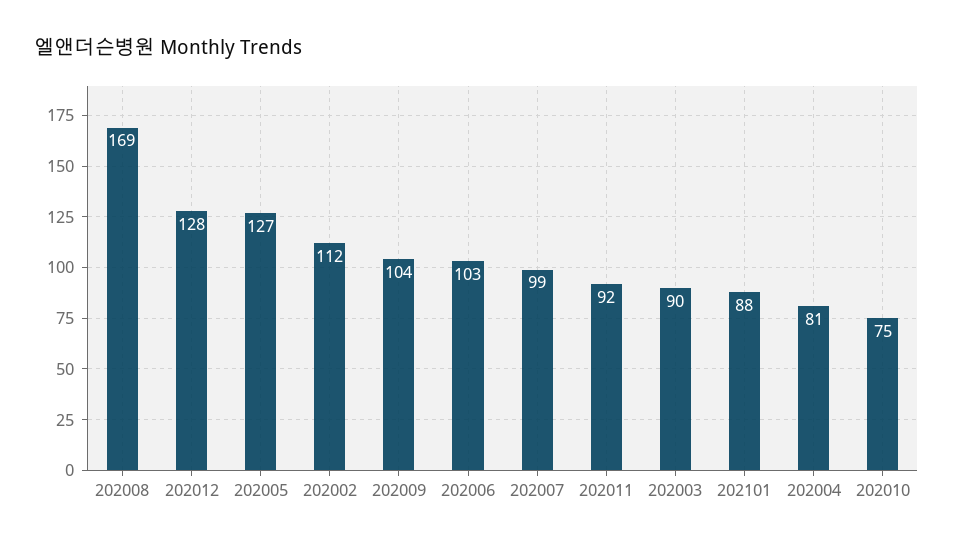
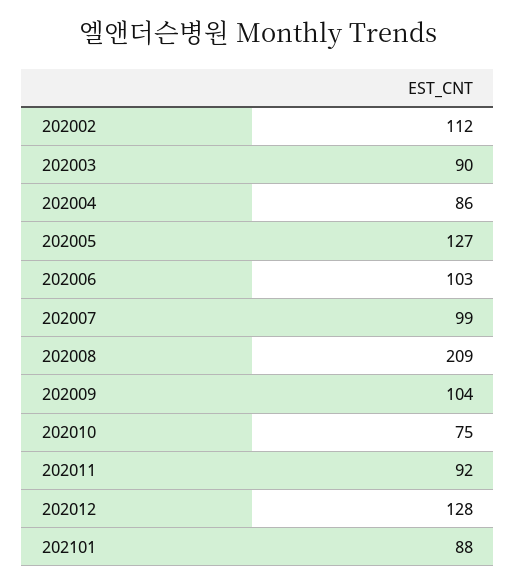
  {
-   "202008": 169,
+   "202008": 209,
    "202012": 128,
    "202005": 127,
    "202002": 112,
    "202009": 104,
    "202006": 103,
    "202007": 99,
    "202011": 92,
    "202003": 90,
    "202101": 88,
-   "202004": 81,
+   "202004": 86,
    "202010": 75
  }

